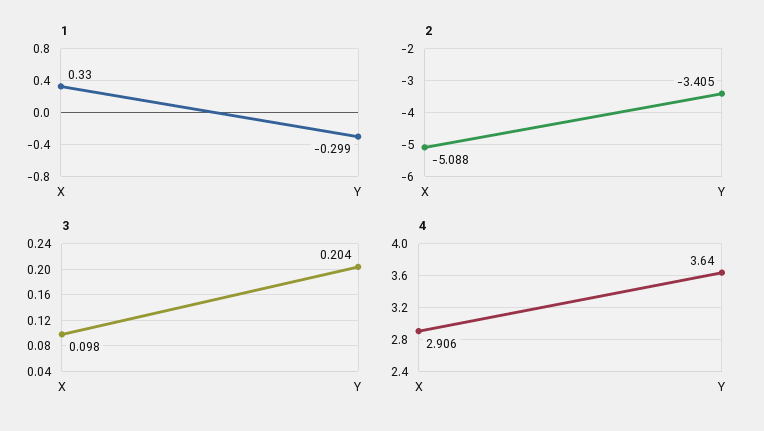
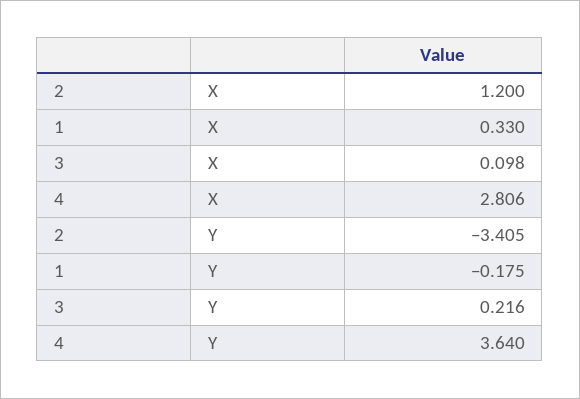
  {
    "1": {
      "X": 0.33,
-     "Y": -0.299
+     "Y": -0.175
    },
    "2": {
-     "X": -5.088,
+     "X": 1.2,
      "Y": -3.405
    },
    "3": {
      "X": 0.098,
-     "Y": 0.204
+     "Y": 0.216
    },
    "4": {
-     "X": 2.906,
+     "X": 2.806,
      "Y": 3.64
    }
  }

